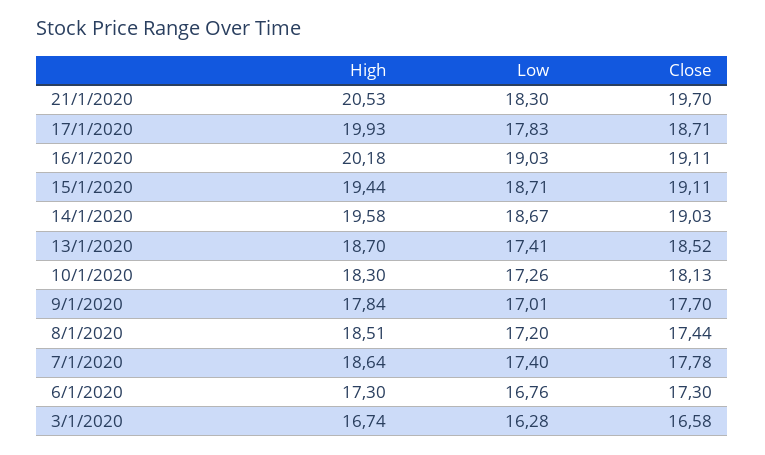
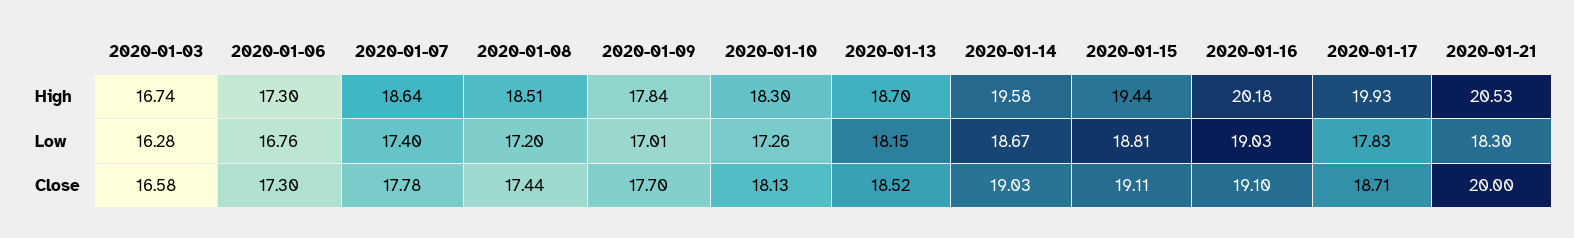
  {
    "High": {
      "21/1/2020": 20.53,
      "17/1/2020": 19.93,
      "16/1/2020": 20.18,
      "15/1/2020": 19.44,
      "14/1/2020": 19.58,
      "13/1/2020": 18.7,
      "10/1/2020": 18.3,
      "9/1/2020": 17.84,
      "8/1/2020": 18.51,
      "7/1/2020": 18.64,
      "6/1/2020": 17.3,
      "3/1/2020": 16.74
    },
    "Low": {
      "21/1/2020": 18.3,
      "17/1/2020": 17.83,
      "16/1/2020": 19.03,
-     "15/1/2020": 18.71,
+     "15/1/2020": 18.81,
      "14/1/2020": 18.67,
-     "13/1/2020": 17.41,
+     "13/1/2020": 18.15,
      "10/1/2020": 17.26,
      "9/1/2020": 17.01,
      "8/1/2020": 17.2,
      "7/1/2020": 17.4,
      "6/1/2020": 16.76,
      "3/1/2020": 16.28
    },
    "Close": {
-     "21/1/2020": 19.7,
+     "21/1/2020": 20,
      "17/1/2020": 18.71,
-     "16/1/2020": 19.11,
+     "16/1/2020": 19.1,
      "15/1/2020": 19.11,
      "14/1/2020": 19.03,
      "13/1/2020": 18.52,
      "10/1/2020": 18.13,
      "9/1/2020": 17.7,
      "8/1/2020": 17.44,
      "7/1/2020": 17.78,
      "6/1/2020": 17.3,
      "3/1/2020": 16.58
    }
  }

